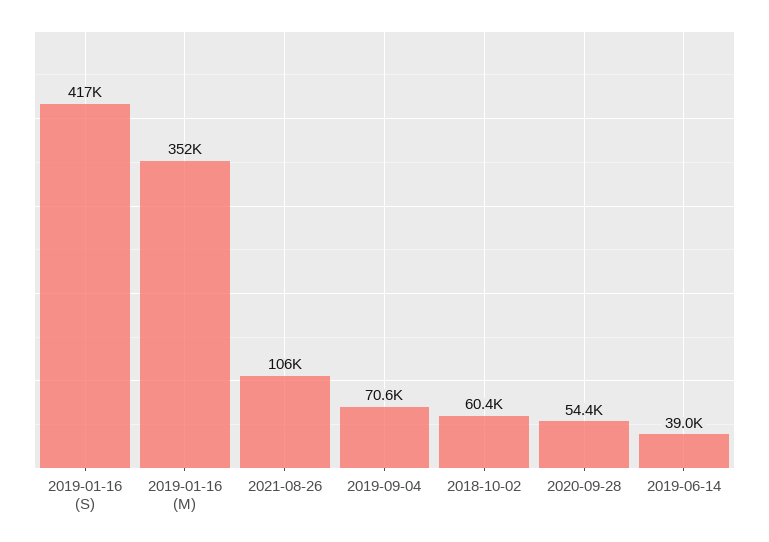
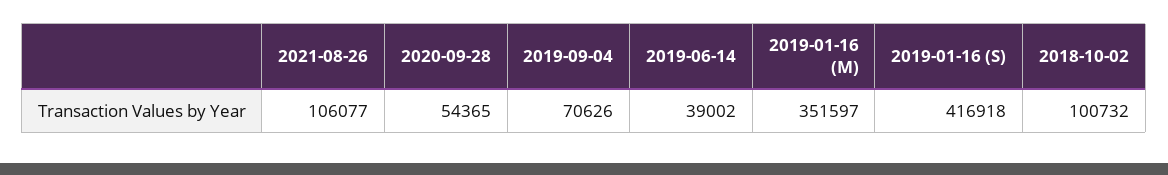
  {
    "2019-01-16 (S)": 416918,
    "2019-01-16 (M)": 351597,
    "2021-08-26": 106077,
    "2019-09-04": 70626,
-   "2018-10-02": 60400,
+   "2018-10-02": 100732,
    "2020-09-28": 54365,
    "2019-06-14": 39002
  }

